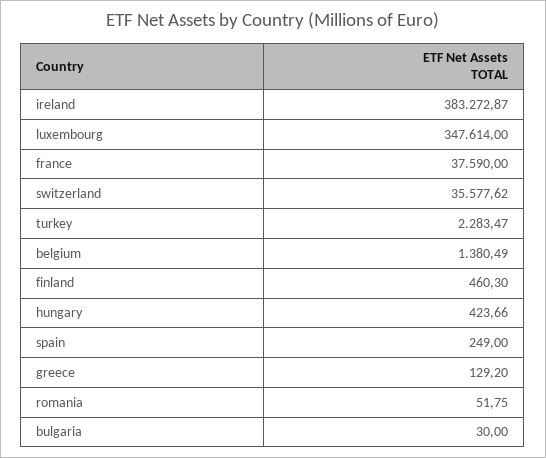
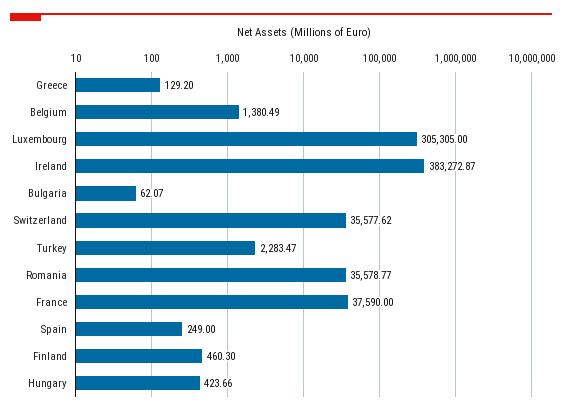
  {
    "ireland": 383272.87,
-   "luxembourg": 347614,
+   "luxembourg": 305305,
    "france": 37590,
    "switzerland": 35577.62,
    "turkey": 2283.47,
    "belgium": 1380.49,
    "finland": 460.3,
    "hungary": 423.66,
    "spain": 249,
    "greece": 129.2,
-   "romania": 51.75,
+   "romania": 35578.77,
-   "bulgaria": 30
+   "bulgaria": 62.07
  }

